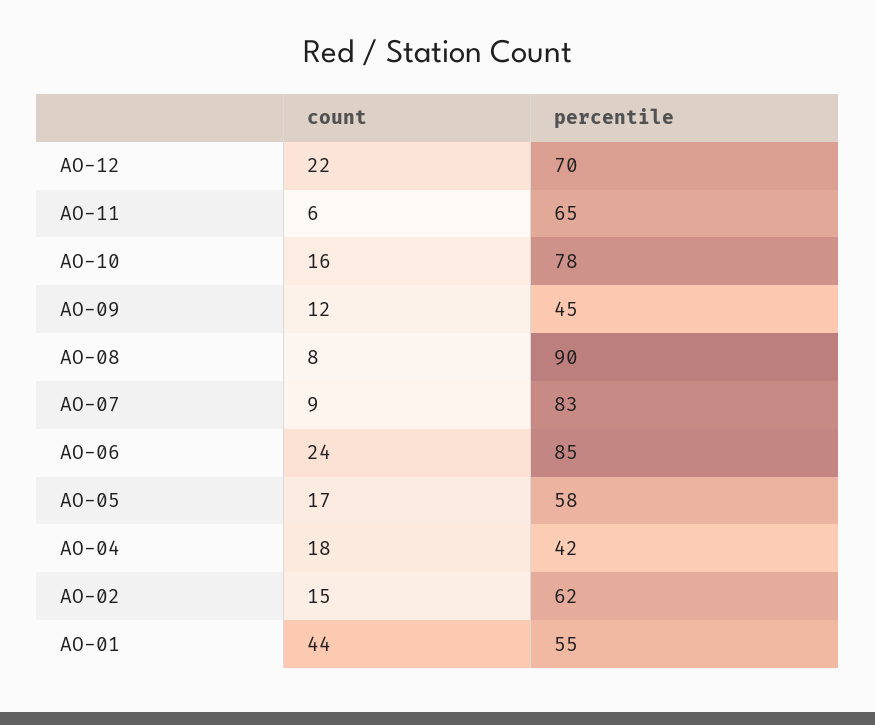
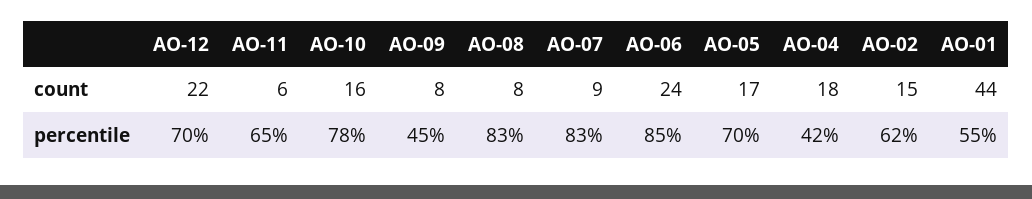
  {
    "count": {
      "AO-12": 22,
      "AO-11": 6,
      "AO-10": 16,
-     "AO-09": 12,
+     "AO-09": 8,
      "AO-08": 8,
      "AO-07": 9,
      "AO-06": 24,
      "AO-05": 17,
      "AO-04": 18,
      "AO-02": 15,
      "AO-01": 44
    },
    "percentile": {
      "AO-12": 70,
      "AO-11": 65,
      "AO-10": 78,
      "AO-09": 45,
-     "AO-08": 90,
+     "AO-08": 83,
      "AO-07": 83,
      "AO-06": 85,
-     "AO-05": 58,
+     "AO-05": 70,
      "AO-04": 42,
      "AO-02": 62,
      "AO-01": 55
    }
  }

